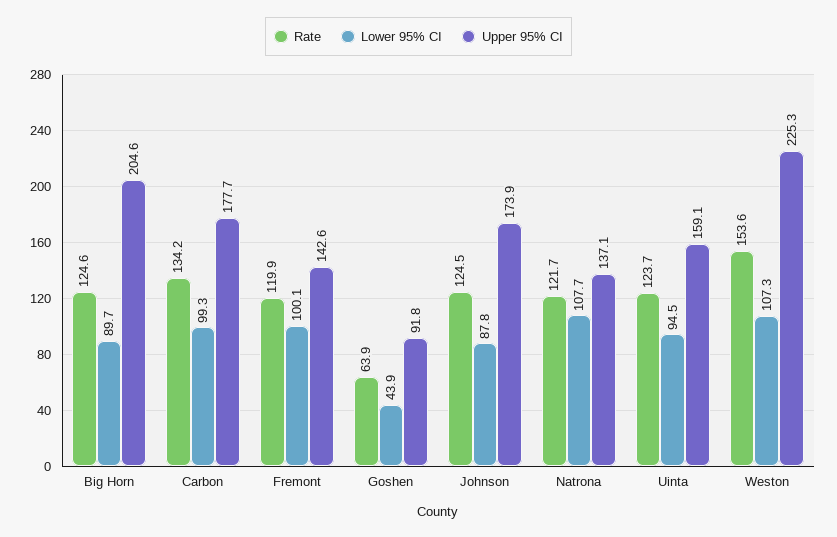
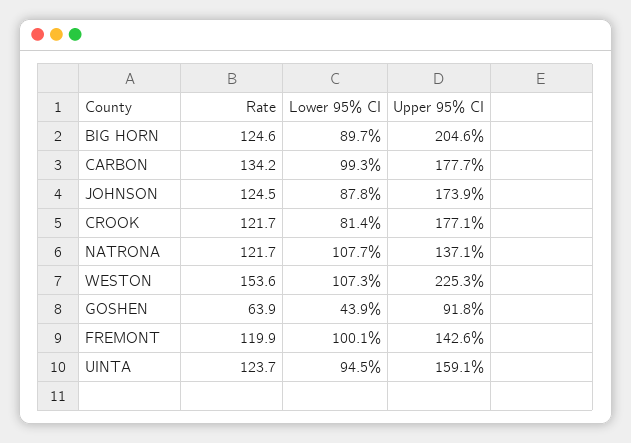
  {
    "Rate": {
      "Big Horn": 124.6,
      "Carbon": 134.2,
      "Fremont": 119.9,
      "Goshen": 63.9,
      "Johnson": 124.5,
      "Natrona": 121.7,
      "Uinta": 123.7,
-     "Weston": 153.6
+     "Weston": 153.6,
+     "CROOK": 121.7
    },
    "Lower 95% CI": {
      "Big Horn": 89.7,
      "Carbon": 99.3,
      "Fremont": 100.1,
      "Goshen": 43.9,
      "Johnson": 87.8,
      "Natrona": 107.7,
      "Uinta": 94.5,
-     "Weston": 107.3
+     "Weston": 107.3,
+     "CROOK": 81.4
    },
    "Upper 95% CI": {
      "Big Horn": 204.6,
      "Carbon": 177.7,
      "Fremont": 142.6,
      "Goshen": 91.8,
      "Johnson": 173.9,
      "Natrona": 137.1,
      "Uinta": 159.1,
-     "Weston": 225.3
+     "Weston": 225.3,
+     "CROOK": 177.1
    }
  }

